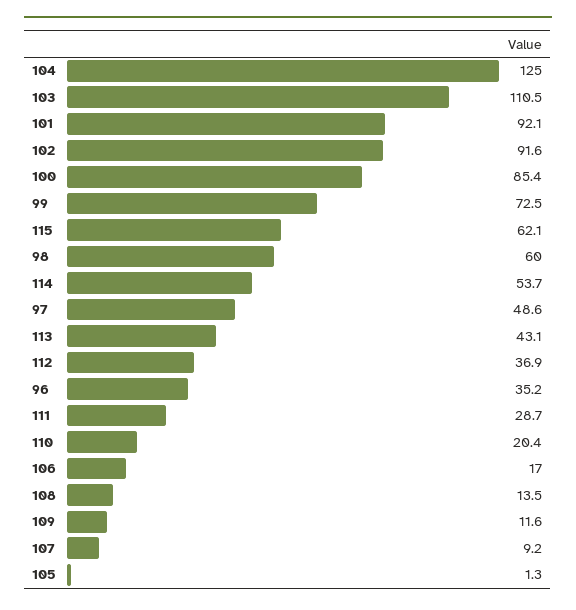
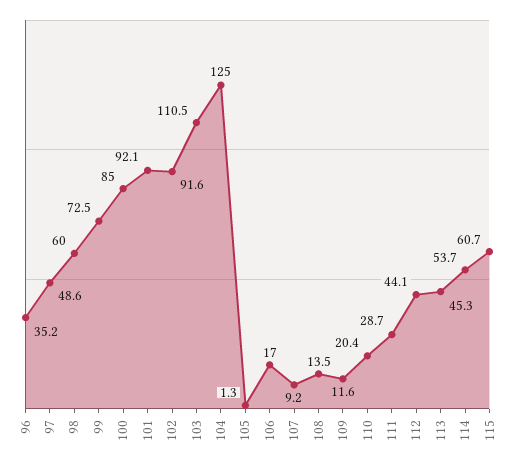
  {
    "104": 125,
    "103": 110.5,
    "101": 92.1,
    "102": 91.6,
-   "100": 85.4,
+   "100": 85,
    "99": 72.5,
-   "115": 62.1,
+   "115": 60.7,
    "98": 60,
    "114": 53.7,
    "97": 48.6,
-   "113": 43.1,
+   "113": 45.3,
-   "112": 36.9,
+   "112": 44.1,
    "96": 35.2,
    "111": 28.7,
    "110": 20.4,
    "106": 17,
    "108": 13.5,
    "109": 11.6,
    "107": 9.2,
    "105": 1.3
  }

